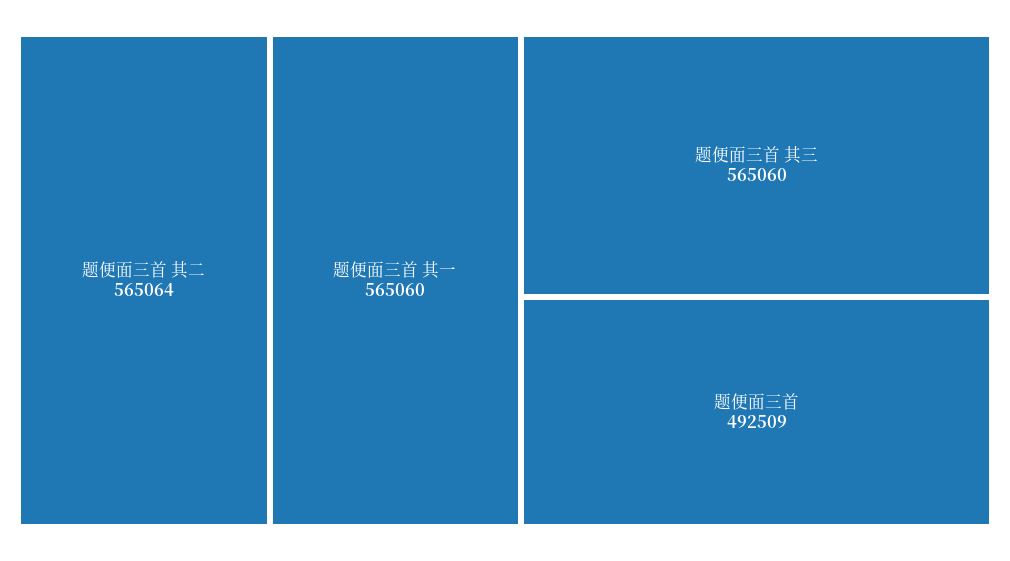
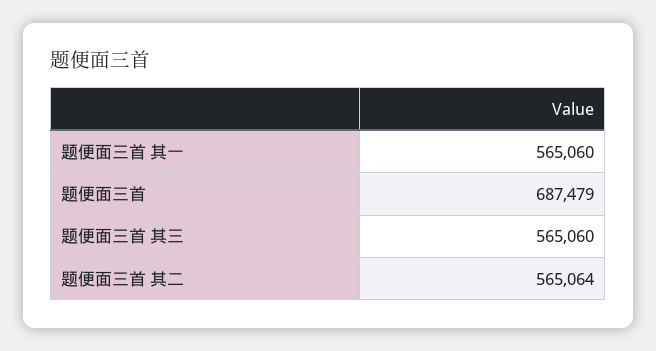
  {
    "题便面三首 其二": 565064,
    "题便面三首 其一": 565060,
    "题便面三首 其三": 565060,
-   "题便面三首": 492509
+   "题便面三首": 687479
  }

